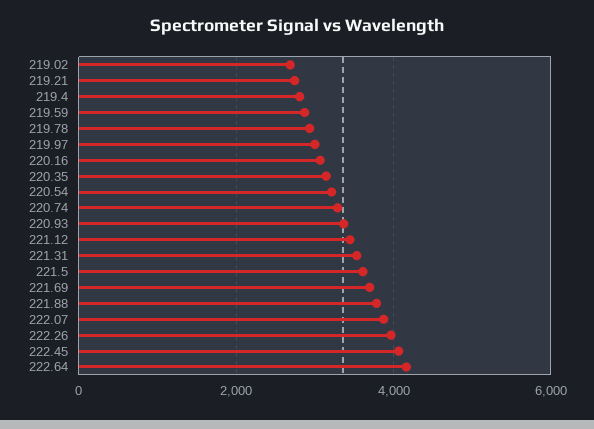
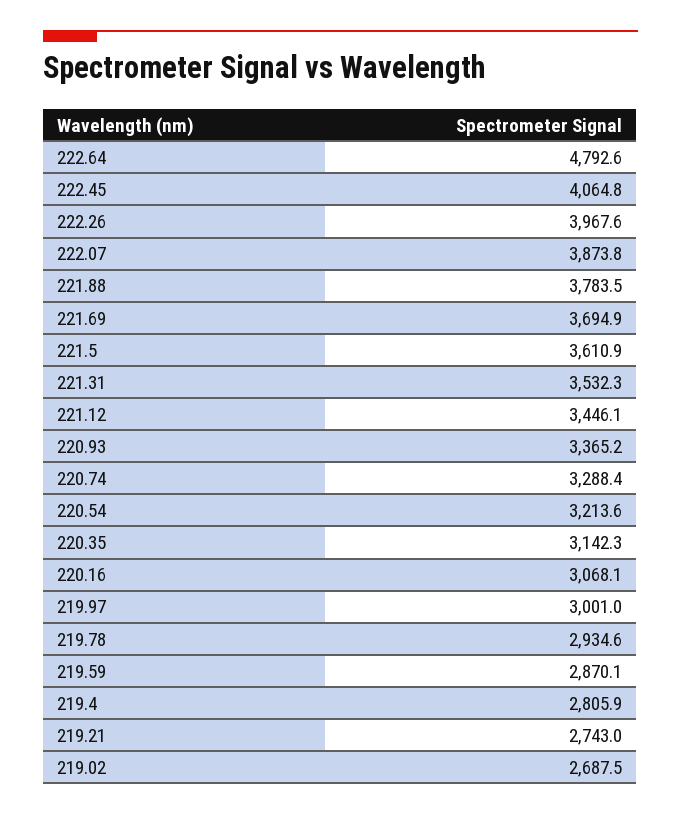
  {
    "219.02": 2687.5,
    "219.21": 2743,
    "219.4": 2805.9,
    "219.59": 2870.1,
    "219.78": 2934.6,
    "219.97": 3001,
    "220.16": 3068.1,
    "220.35": 3142.3,
    "220.54": 3213.6,
    "220.74": 3288.4,
    "220.93": 3365.2,
    "221.12": 3446.1,
    "221.31": 3532.3,
    "221.5": 3610.9,
    "221.69": 3694.9,
    "221.88": 3783.5,
    "222.07": 3873.8,
    "222.26": 3967.6,
    "222.45": 4064.8,
-   "222.64": 4200
+   "222.64": 4792.6
  }

